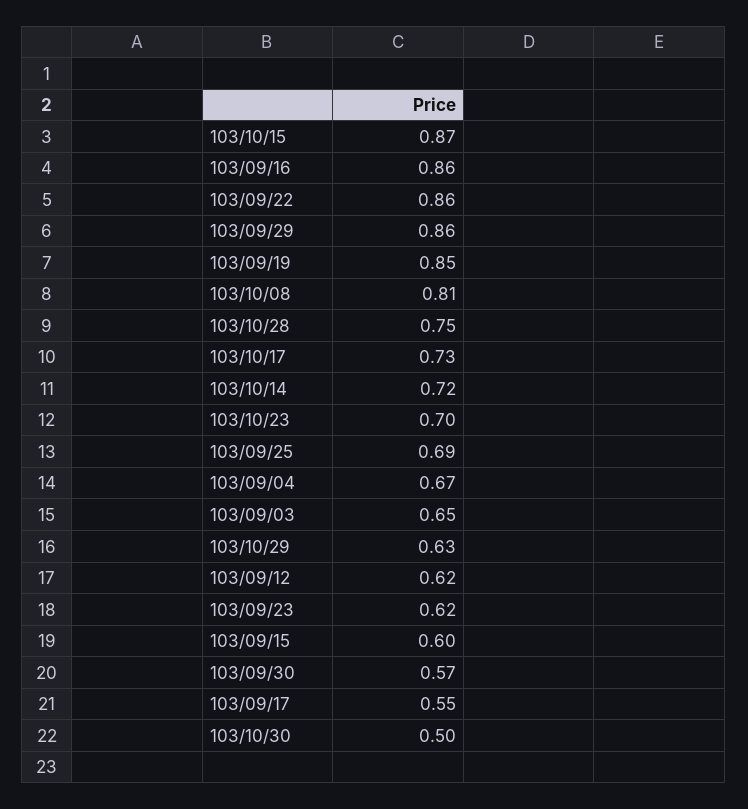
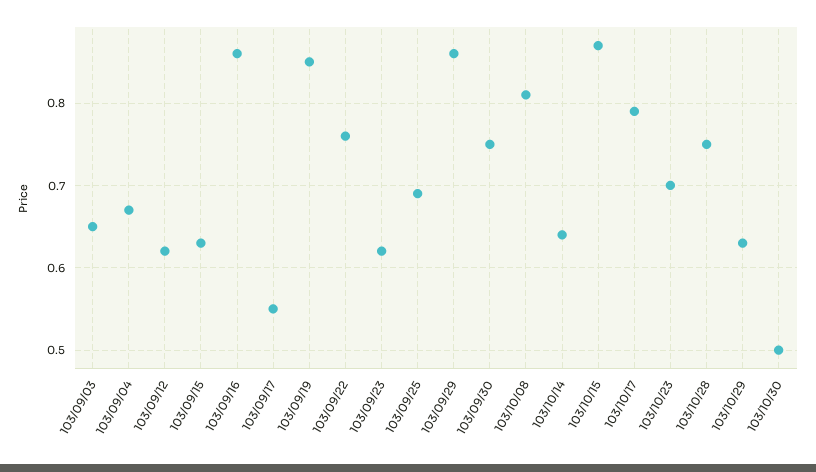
  {
    "103/10/15": 0.87,
    "103/09/16": 0.86,
-   "103/09/22": 0.86,
+   "103/09/22": 0.76,
    "103/09/29": 0.86,
    "103/09/19": 0.85,
    "103/10/08": 0.81,
    "103/10/28": 0.75,
-   "103/10/17": 0.73,
+   "103/10/17": 0.79,
-   "103/10/14": 0.72,
+   "103/10/14": 0.64,
    "103/10/23": 0.7,
    "103/09/25": 0.69,
    "103/09/04": 0.67,
    "103/09/03": 0.65,
    "103/10/29": 0.63,
    "103/09/12": 0.62,
    "103/09/23": 0.62,
-   "103/09/15": 0.6,
+   "103/09/15": 0.63,
-   "103/09/30": 0.57,
+   "103/09/30": 0.75,
    "103/09/17": 0.55,
    "103/10/30": 0.5
  }

